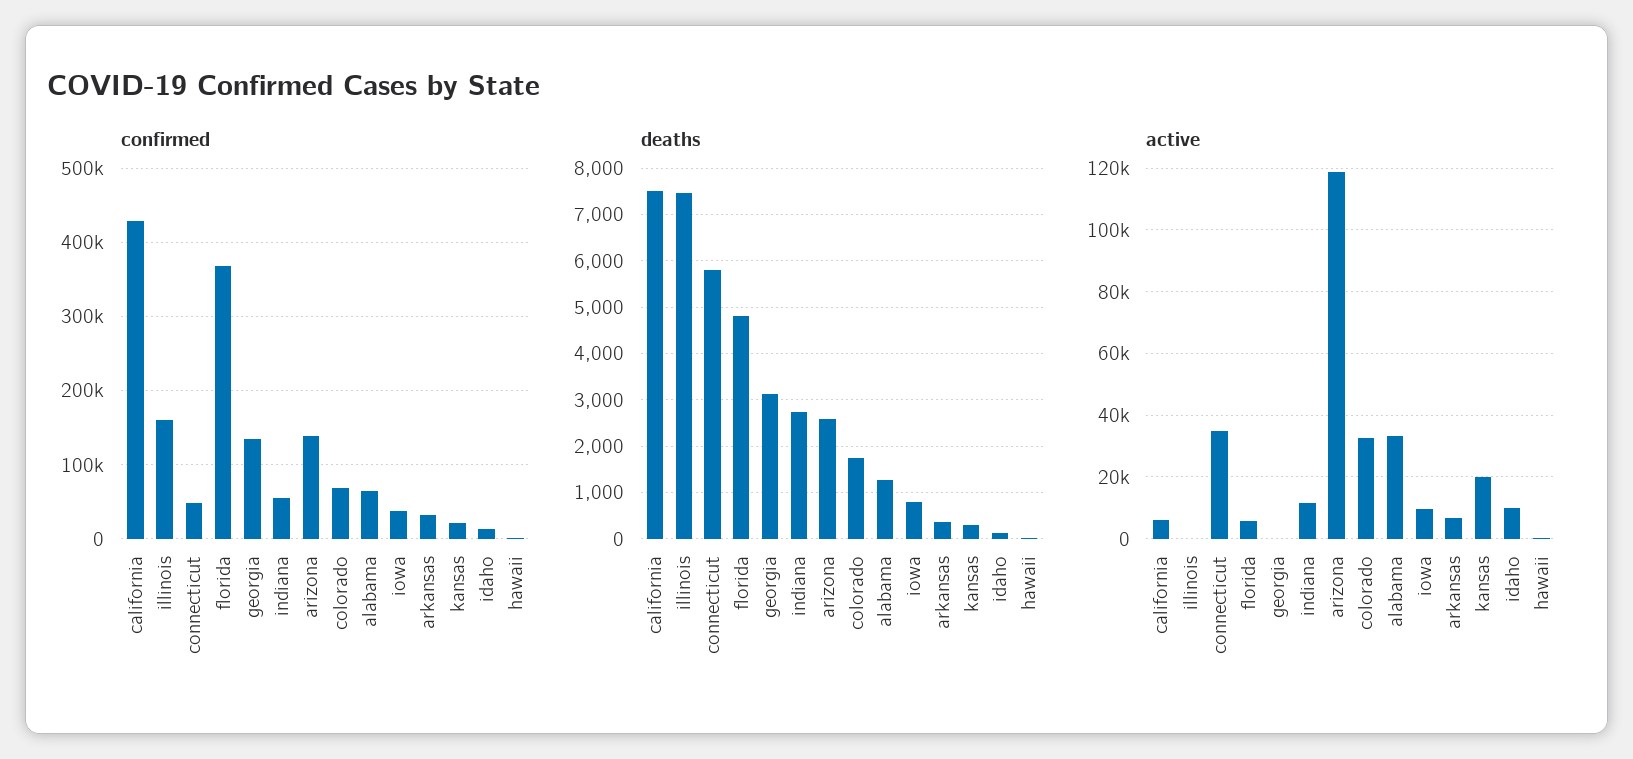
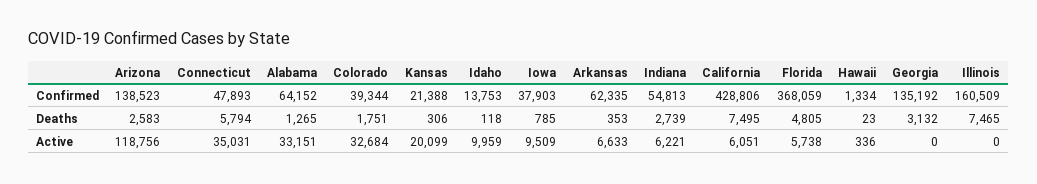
  {
    "confirmed": {
      "california": 428806,
      "illinois": 160509,
      "connecticut": 47893,
      "florida": 368059,
      "georgia": 135192,
      "indiana": 54813,
      "arizona": 138523,
-     "colorado": 70000,
+     "colorado": 39344,
      "alabama": 64152,
      "iowa": 37903,
-     "arkansas": 30000,
+     "arkansas": 62335,
      "kansas": 21388,
      "idaho": 13753,
      "hawaii": 1334
    },
    "deaths": {
      "california": 7495,
      "illinois": 7465,
      "connecticut": 5794,
      "florida": 4805,
      "georgia": 3132,
      "indiana": 2739,
      "arizona": 2583,
      "colorado": 1751,
      "alabama": 1265,
      "iowa": 785,
      "arkansas": 353,
      "kansas": 306,
      "idaho": 118,
      "hawaii": 23
    },
    "active": {
      "california": 6051,
      "illinois": 0,
      "connecticut": 35031,
      "florida": 5738,
      "georgia": 0,
-     "indiana": 12000,
+     "indiana": 6221,
      "arizona": 118756,
      "colorado": 32684,
      "alabama": 33151,
      "iowa": 9509,
      "arkansas": 6633,
      "kansas": 20099,
      "idaho": 9959,
      "hawaii": 336
    }
  }

